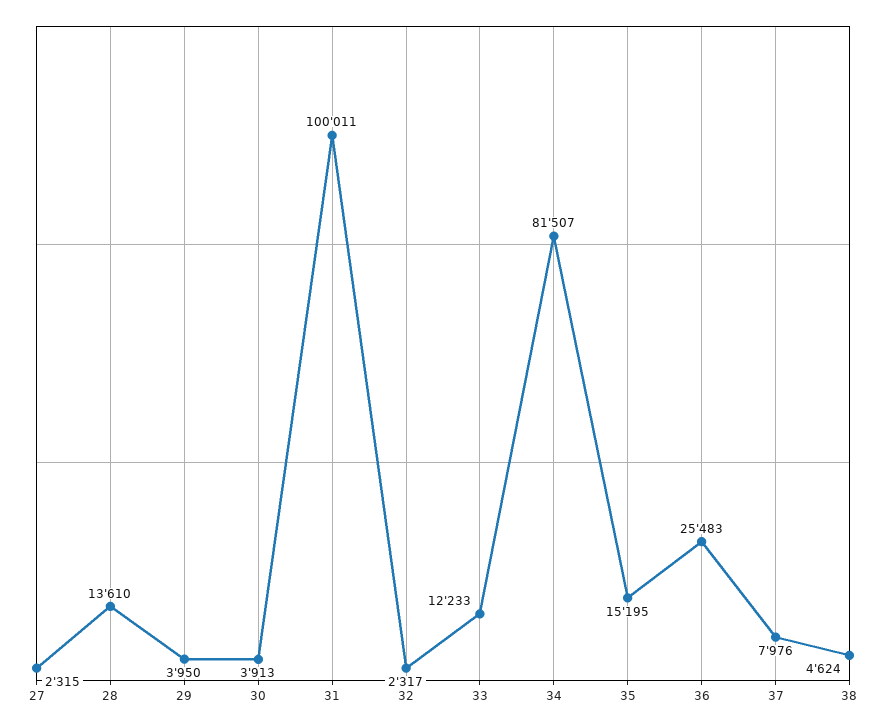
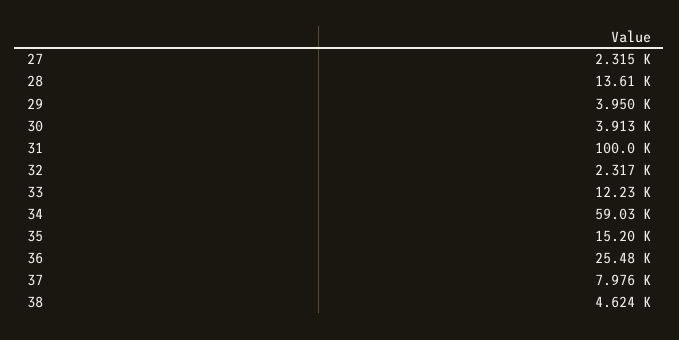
  {
    "27": 2315,
    "28": 13610,
    "29": 3950,
    "30": 3913,
    "31": 100011,
    "32": 2317,
    "33": 12233,
-   "34": 81507,
+   "34": 59030,
    "35": 15195,
    "36": 25483,
    "37": 7976,
    "38": 4624
  }

